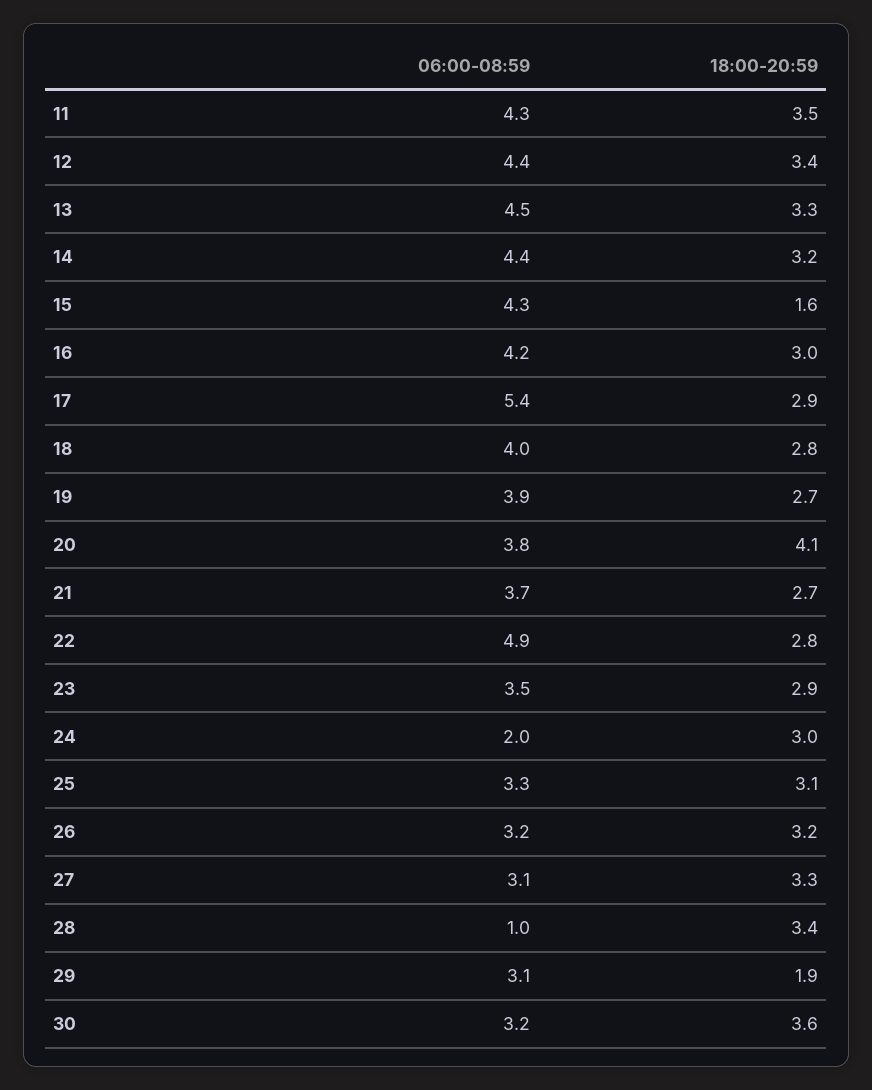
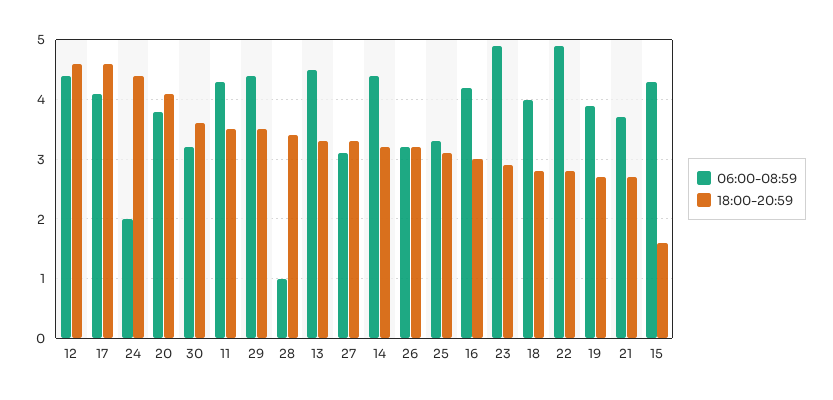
  {
    "06:00-08:59": {
      "11": 4.3,
      "12": 4.4,
      "13": 4.5,
      "14": 4.4,
      "15": 4.3,
      "16": 4.2,
-     "17": 5.4,
+     "17": 4,
      "18": 4,
      "19": 3.9,
      "20": 3.8,
      "21": 3.7,
      "22": 4.9,
-     "23": 3.5,
+     "23": 5,
      "24": 2,
      "25": 3.3,
      "26": 3.2,
      "27": 3.1,
      "28": 1,
-     "29": 3.1,
+     "29": 4.5,
      "30": 3.2
    },
    "18:00-20:59": {
      "11": 3.5,
-     "12": 3.4,
+     "12": 4.5,
      "13": 3.3,
      "14": 3.2,
      "15": 1.6,
      "16": 3,
-     "17": 2.9,
+     "17": 4.5,
      "18": 2.8,
      "19": 2.7,
      "20": 4.1,
      "21": 2.7,
      "22": 2.8,
      "23": 2.9,
-     "24": 3,
+     "24": 4.5,
      "25": 3.1,
      "26": 3.2,
      "27": 3.3,
      "28": 3.4,
-     "29": 1.9,
+     "29": 3.5,
      "30": 3.6
    }
  }

